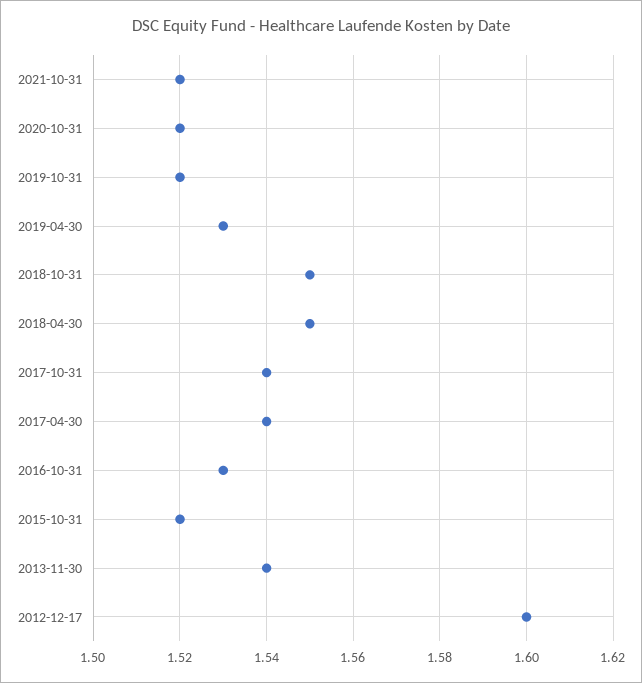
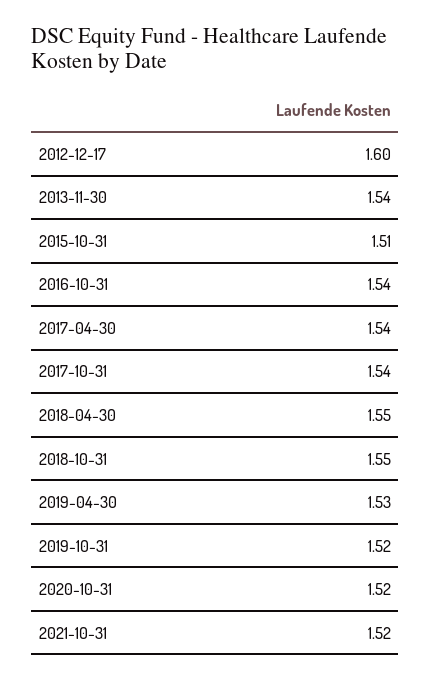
  {
    "2021-10-31": 1.52,
    "2020-10-31": 1.52,
    "2019-10-31": 1.52,
    "2019-04-30": 1.53,
    "2018-10-31": 1.55,
    "2018-04-30": 1.55,
    "2017-10-31": 1.54,
    "2017-04-30": 1.54,
-   "2016-10-31": 1.53,
+   "2016-10-31": 1.54,
-   "2015-10-31": 1.52,
+   "2015-10-31": 1.51,
    "2013-11-30": 1.54,
    "2012-12-17": 1.6
  }

